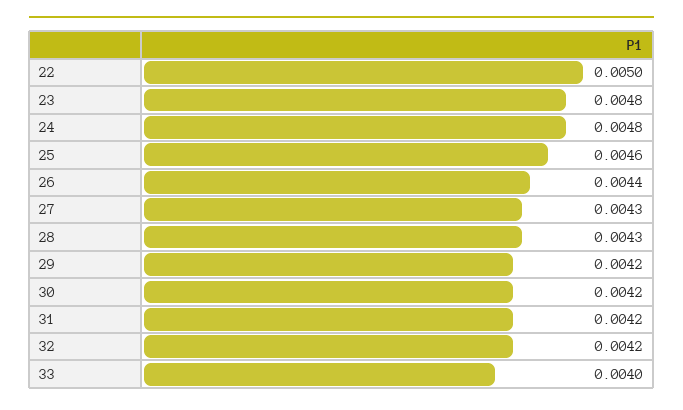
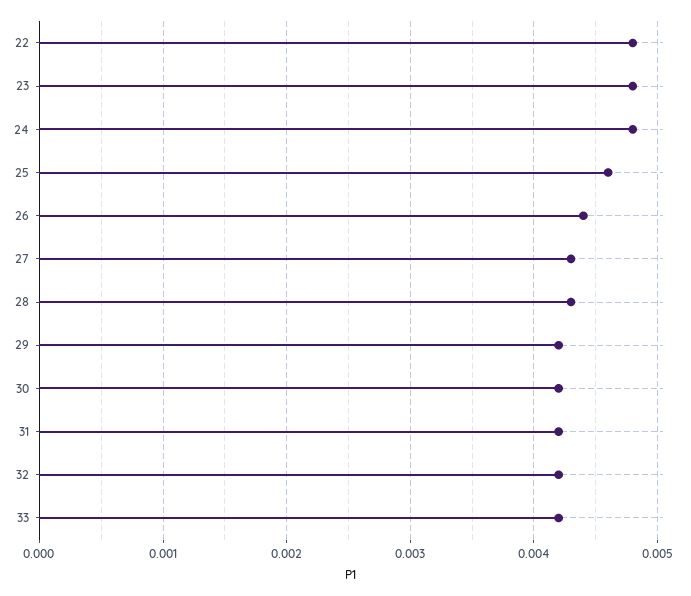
  {
-   "22": 0.005,
+   "22": 0.0048,
    "23": 0.0048,
    "24": 0.0048,
    "25": 0.0046,
    "26": 0.0044,
    "27": 0.0043,
    "28": 0.0043,
    "29": 0.0042,
    "30": 0.0042,
    "31": 0.0042,
    "32": 0.0042,
-   "33": 0.004
+   "33": 0.0042
  }

